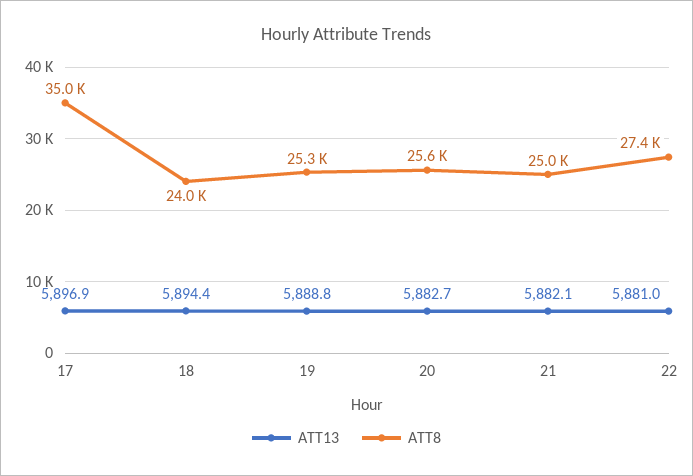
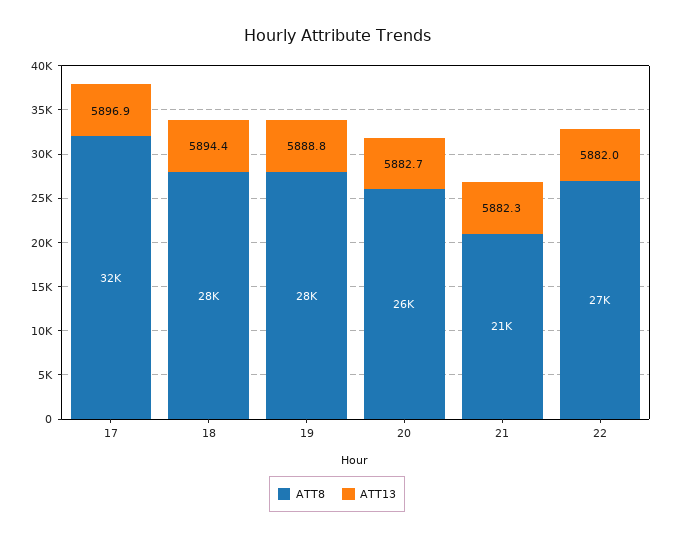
  {
    "ATT13": {
      "17": 5896.9,
      "18": 5894.4,
      "19": 5888.8,
      "20": 5882.7,
-     "21": 5882.1,
+     "21": 5882.3,
-     "22": 5881
+     "22": 5882
    },
    "ATT8": {
-     "17": 35000,
+     "17": 32000,
-     "18": 24000,
+     "18": 28000,
-     "19": 25300,
+     "19": 28000,
      "20": 25600,
-     "21": 25000,
+     "21": 21000,
      "22": 27400
    }
  }

